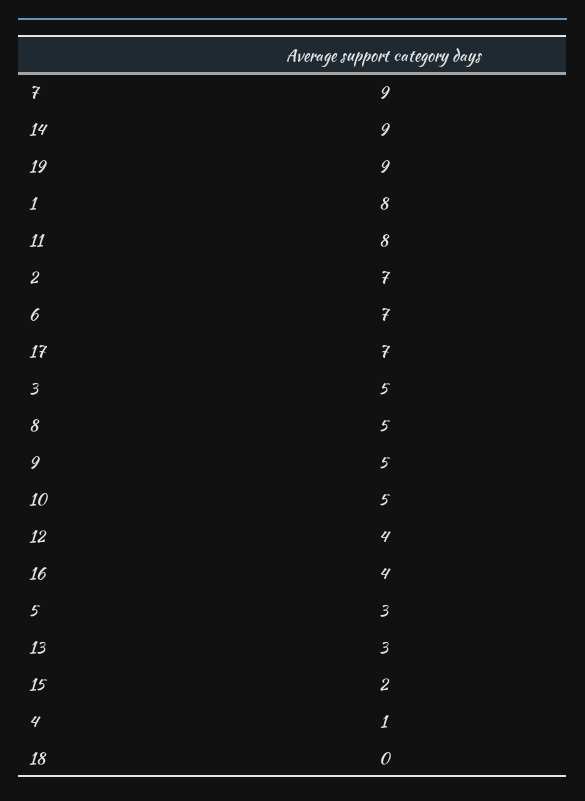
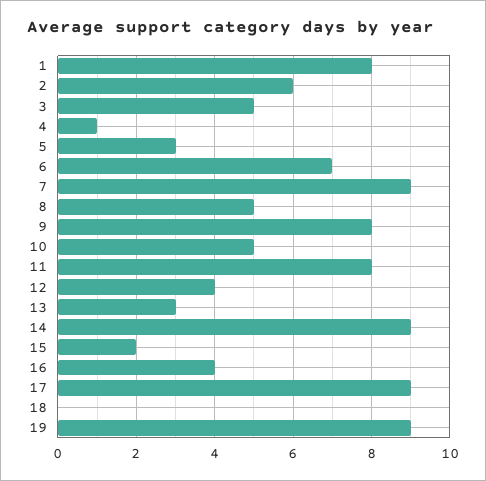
  {
    "7": 9,
    "14": 9,
    "19": 9,
    "1": 8,
    "11": 8,
-   "2": 7,
+   "2": 6,
    "6": 7,
-   "17": 7,
+   "17": 9,
    "3": 5,
    "8": 5,
-   "9": 5,
+   "9": 8,
    "10": 5,
    "12": 4,
    "16": 4,
    "5": 3,
    "13": 3,
    "15": 2,
    "4": 1,
    "18": 0
  }

